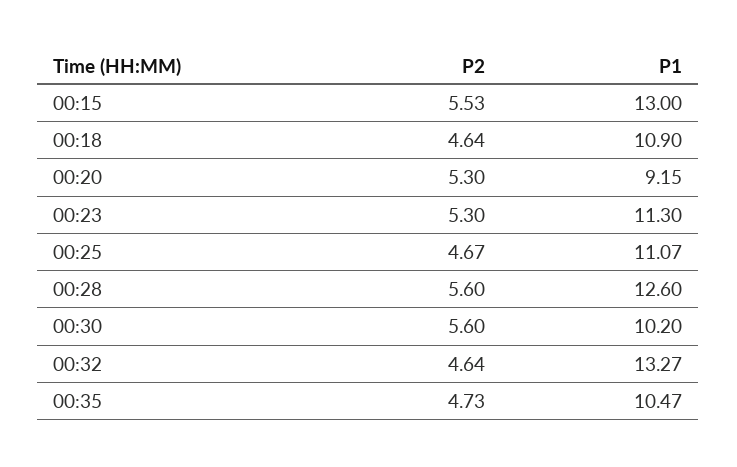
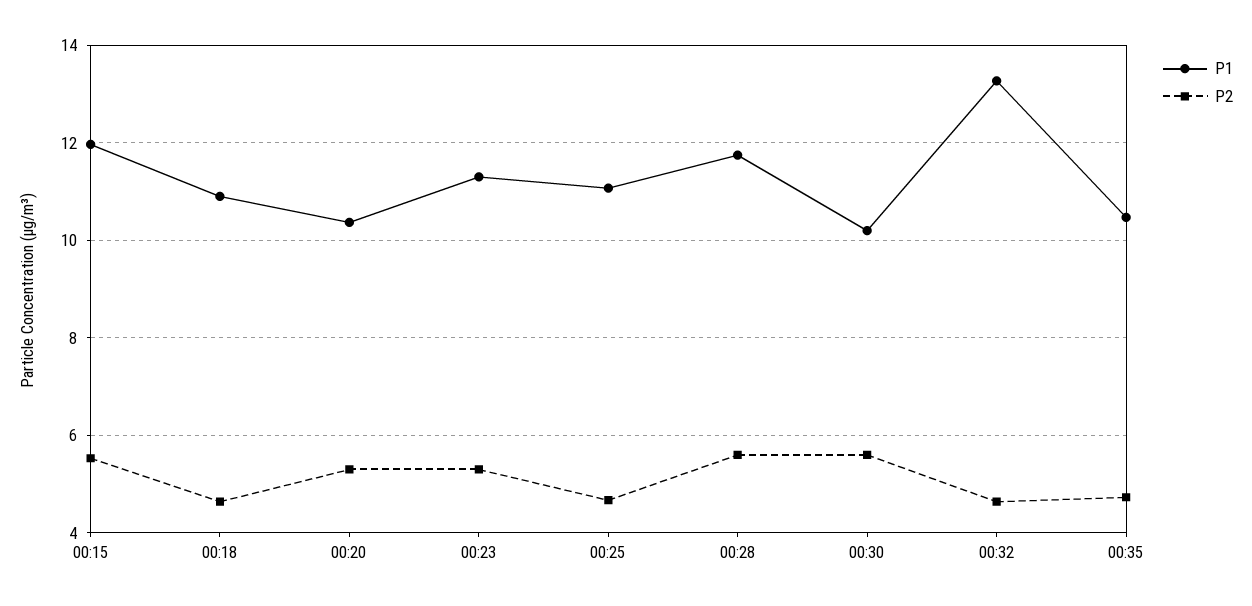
  {
    "P2": {
      "00:15": 5.53,
      "00:18": 4.64,
      "00:20": 5.3,
      "00:23": 5.3,
      "00:25": 4.67,
      "00:28": 5.6,
      "00:30": 5.6,
      "00:32": 4.64,
      "00:35": 4.73
    },
    "P1": {
-     "00:15": 13,
+     "00:15": 12,
      "00:18": 10.9,
-     "00:20": 9.15,
+     "00:20": 10.4,
      "00:23": 11.3,
      "00:25": 11.07,
-     "00:28": 12.6,
+     "00:28": 11.8,
      "00:30": 10.2,
      "00:32": 13.27,
      "00:35": 10.47
    }
  }

